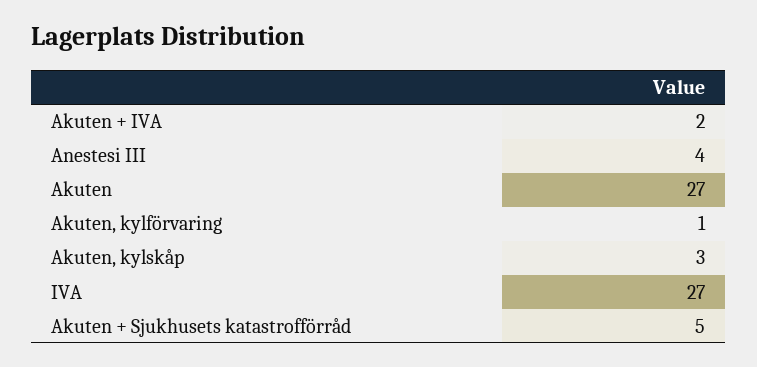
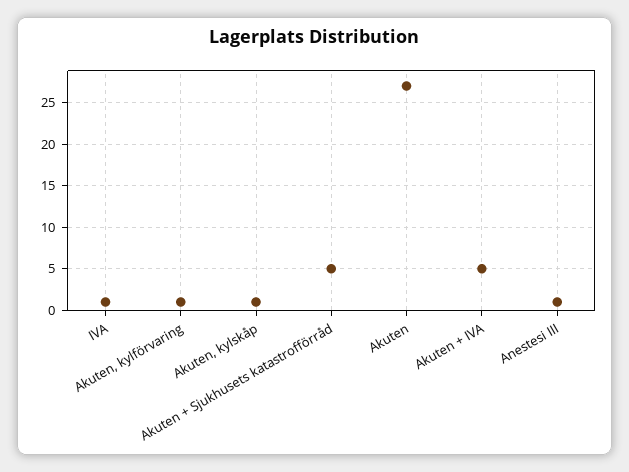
  {
-   "Akuten + IVA": 2,
+   "Akuten + IVA": 5,
-   "Anestesi III": 4,
+   "Anestesi III": 1,
    "Akuten": 27,
    "Akuten, kylförvaring": 1,
-   "Akuten, kylskåp": 3,
+   "Akuten, kylskåp": 1,
-   "IVA": 27,
+   "IVA": 1,
    "Akuten + Sjukhusets katastrofförråd": 5
  }

